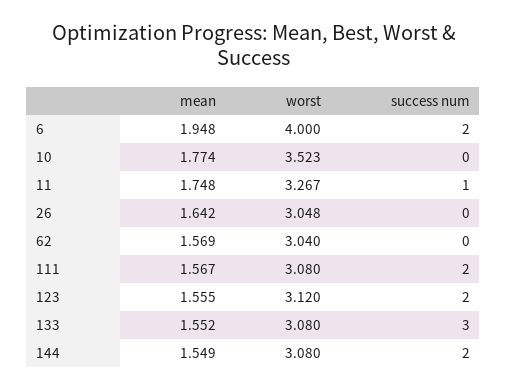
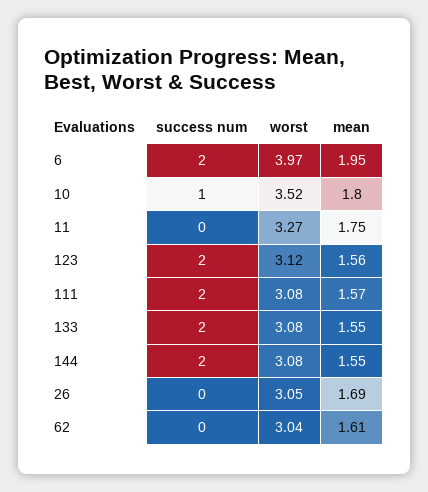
  {
    "mean": {
      "6": 1.948,
-     "10": 1.774,
+     "10": 1.8,
      "11": 1.748,
-     "26": 1.642,
+     "26": 1.69,
-     "62": 1.569,
+     "62": 1.61,
      "111": 1.567,
      "123": 1.555,
      "133": 1.552,
      "144": 1.549
    },
    "worst": {
-     "6": 4,
+     "6": 3.97,
      "10": 3.523,
      "11": 3.267,
      "26": 3.048,
      "62": 3.04,
      "111": 3.08,
      "123": 3.12,
      "133": 3.08,
      "144": 3.08
    },
    "success num": {
      "6": 2,
-     "10": 0,
+     "10": 1,
-     "11": 1,
+     "11": 0,
      "26": 0,
      "62": 0,
      "111": 2,
      "123": 2,
-     "133": 3,
+     "133": 2,
      "144": 2
    }
  }

